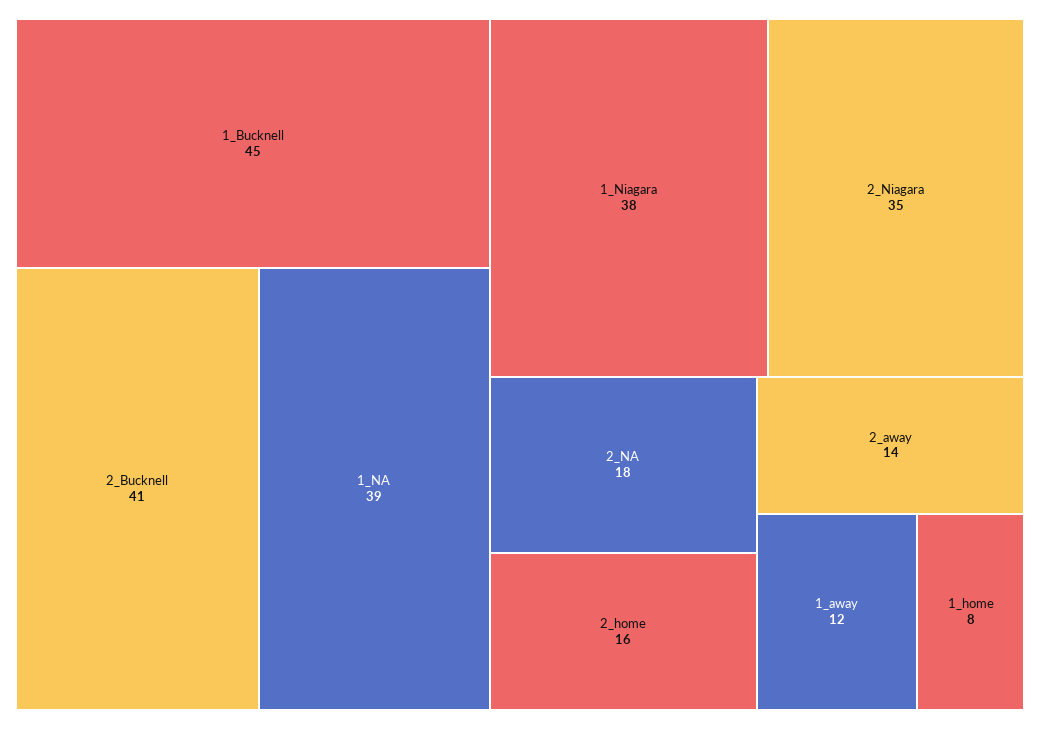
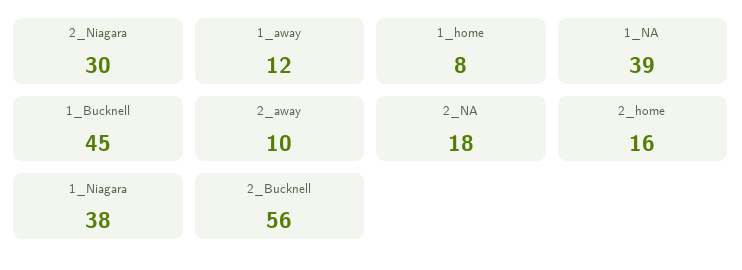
  {
    "1_Bucknell": 45,
-   "2_Bucknell": 41,
+   "2_Bucknell": 56,
    "1_NA": 39,
    "1_Niagara": 38,
-   "2_Niagara": 35,
+   "2_Niagara": 30,
    "2_NA": 18,
    "2_home": 16,
-   "2_away": 14,
+   "2_away": 10,
    "1_away": 12,
    "1_home": 8
  }

